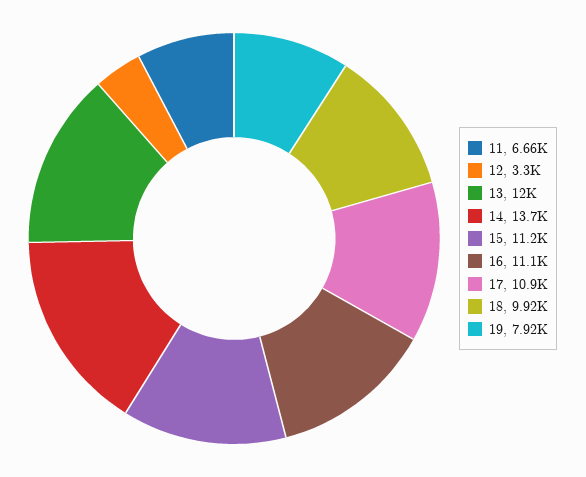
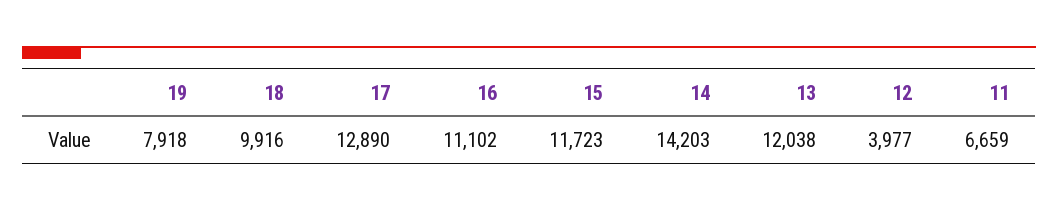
  {
    "11": 6659,
-   "12": 3300,
+   "12": 3977,
    "13": 12038,
-   "14": 13700,
+   "14": 14203,
-   "15": 11200,
+   "15": 11723,
    "16": 11102,
-   "17": 10900,
+   "17": 12890,
    "18": 9916,
    "19": 7918
  }

